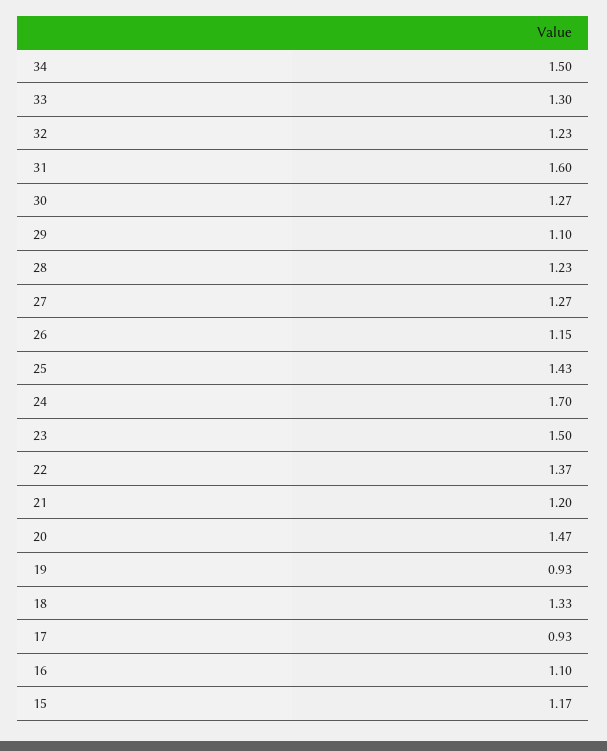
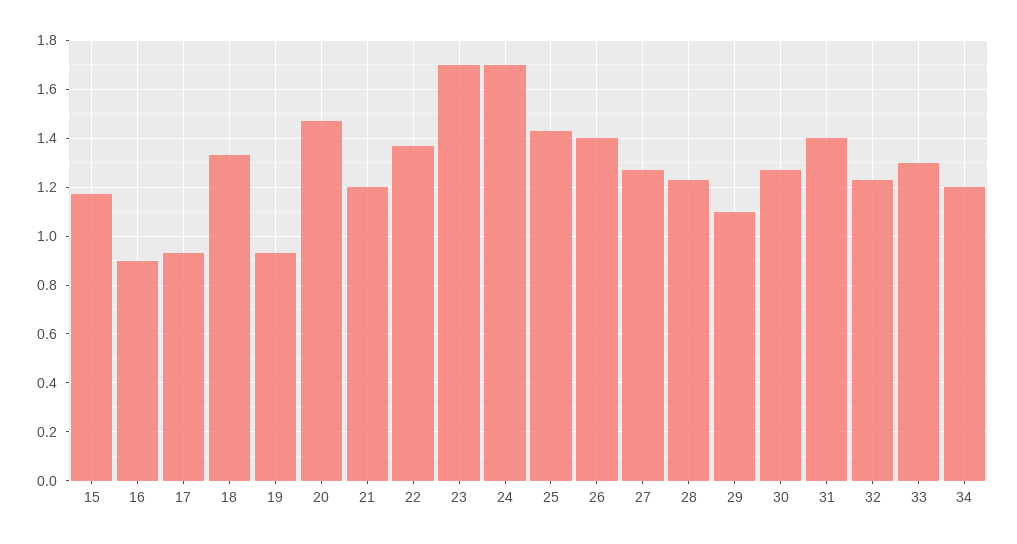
  {
-   "34": 1.5,
+   "34": 1.2,
    "33": 1.3,
    "32": 1.23,
-   "31": 1.6,
+   "31": 1.4,
    "30": 1.27,
    "29": 1.1,
    "28": 1.23,
    "27": 1.27,
-   "26": 1.15,
+   "26": 1.4,
    "25": 1.43,
    "24": 1.7,
-   "23": 1.5,
+   "23": 1.7,
    "22": 1.37,
    "21": 1.2,
    "20": 1.47,
    "19": 0.93,
    "18": 1.33,
    "17": 0.93,
-   "16": 1.1,
+   "16": 0.9,
    "15": 1.17
  }

